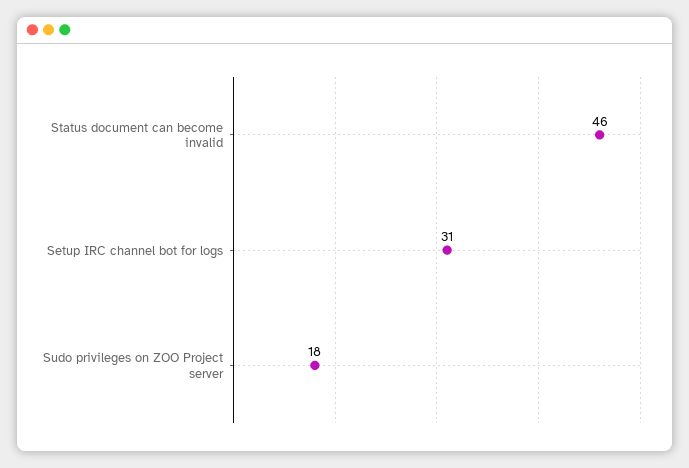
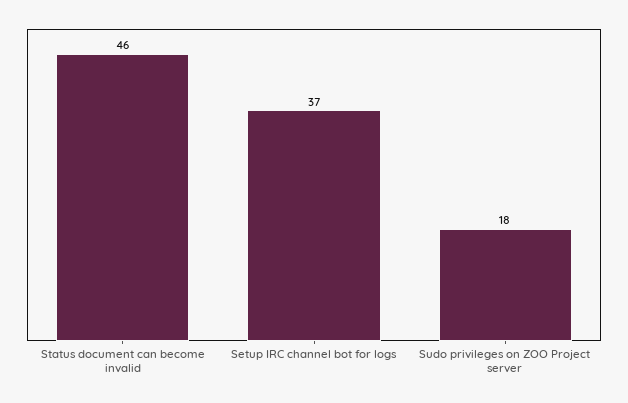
  {
    "Status document can become invalid": 46,
-   "Setup IRC channel bot for logs": 31,
+   "Setup IRC channel bot for logs": 37,
    "Sudo privileges on ZOO Project server": 18
  }

